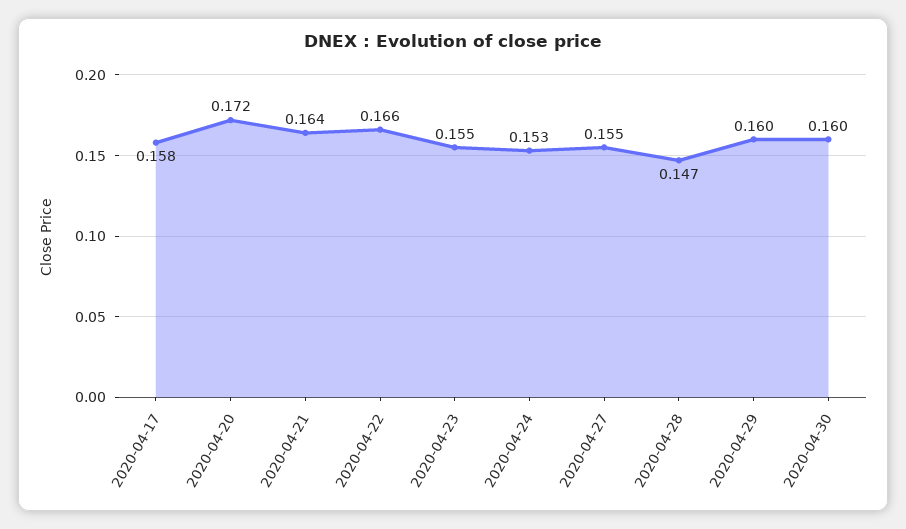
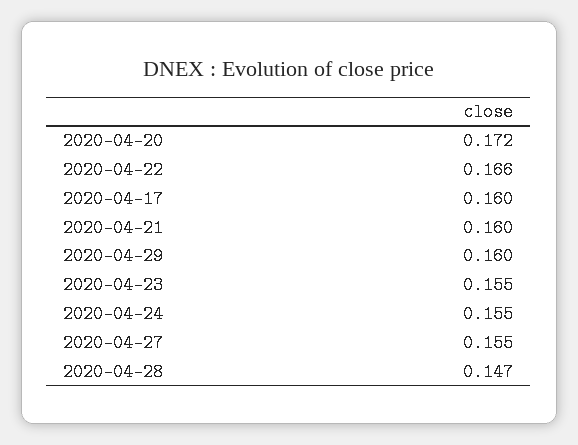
  {
-   "2020-04-17": 0.158,
+   "2020-04-17": 0.16,
    "2020-04-20": 0.172,
-   "2020-04-21": 0.164,
+   "2020-04-21": 0.16,
    "2020-04-22": 0.166,
    "2020-04-23": 0.155,
-   "2020-04-24": 0.153,
+   "2020-04-24": 0.155,
    "2020-04-27": 0.155,
    "2020-04-28": 0.147,
-   "2020-04-29": 0.16,
+   "2020-04-29": 0.16
-   "2020-04-30": 0.16
  }

